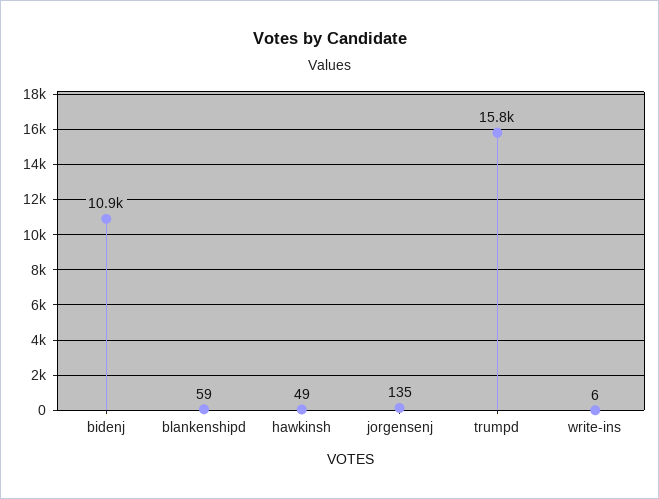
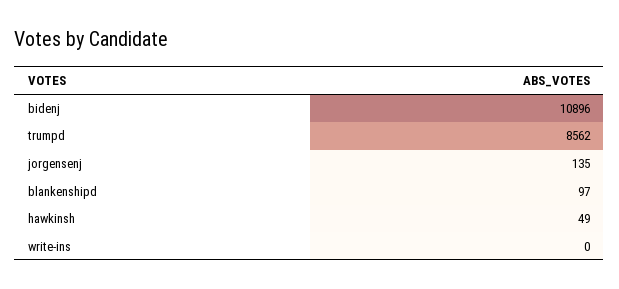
  {
    "bidenj": 10896,
-   "blankenshipd": 59,
+   "blankenshipd": 97,
    "hawkinsh": 49,
    "jorgensenj": 135,
-   "trumpd": 15800,
+   "trumpd": 8562,
-   "write-ins": 6
+   "write-ins": 0
  }

